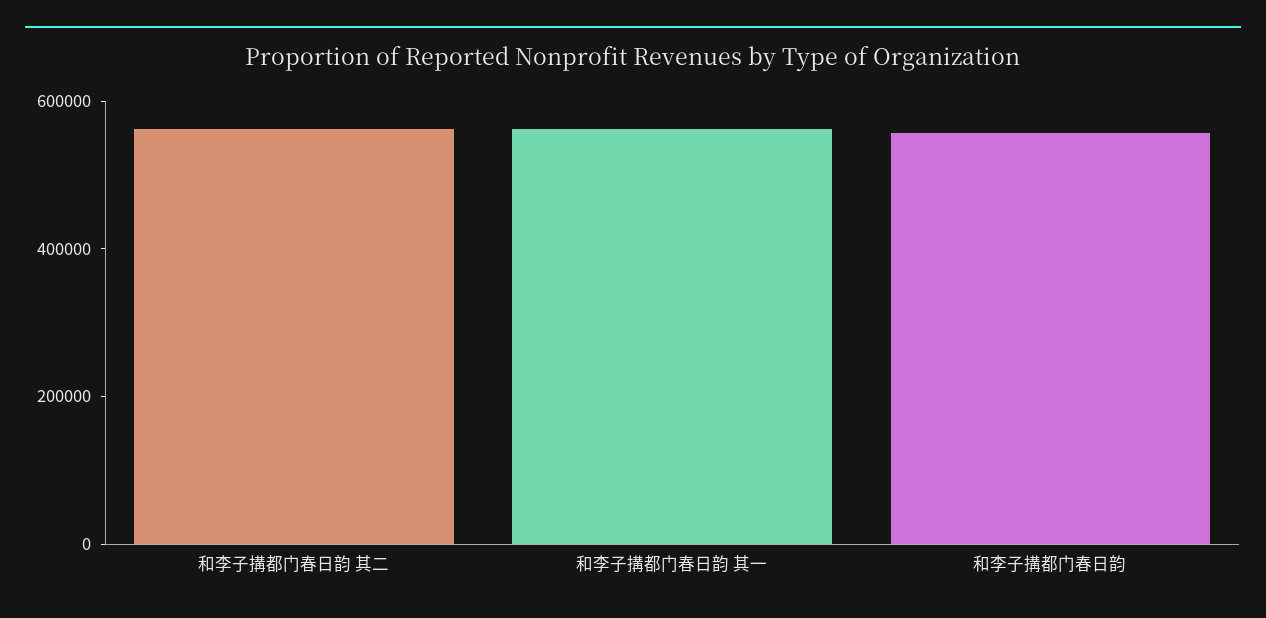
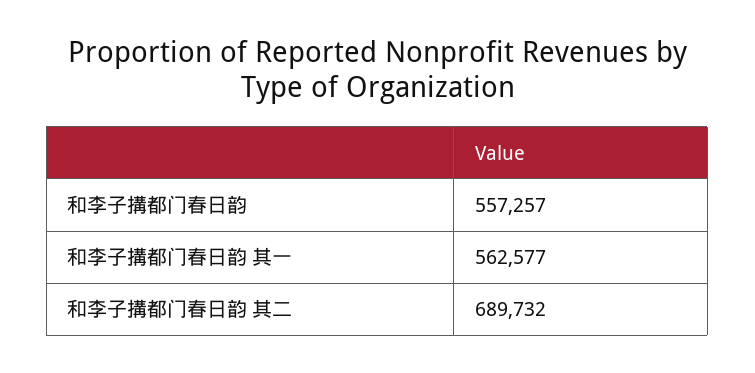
  {
-   "和李子搆都门春日韵 其二": 550000,
+   "和李子搆都门春日韵 其二": 689732,
    "和李子搆都门春日韵 其一": 562577,
    "和李子搆都门春日韵": 557257
  }

